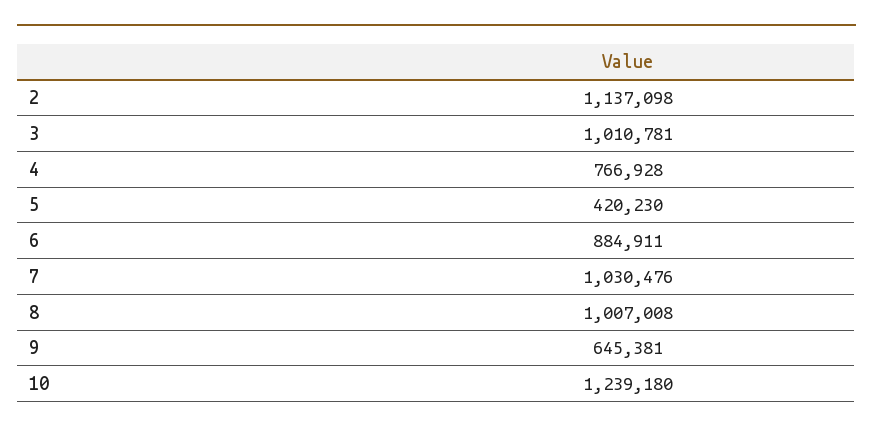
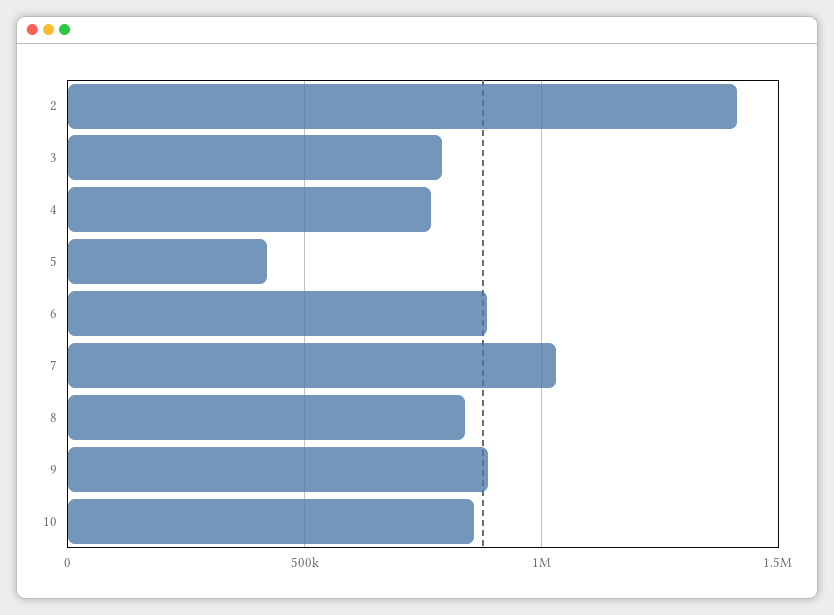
  {
-   "2": 1137098,
+   "2": 1400000,
-   "3": 1010781,
+   "3": 800000,
    "4": 766928,
    "5": 420230,
    "6": 884911,
    "7": 1030476,
-   "8": 1007008,
+   "8": 850000,
-   "9": 645381,
+   "9": 900000,
-   "10": 1239180
+   "10": 850000
  }

